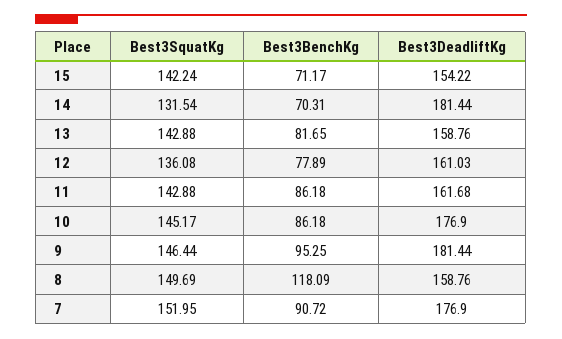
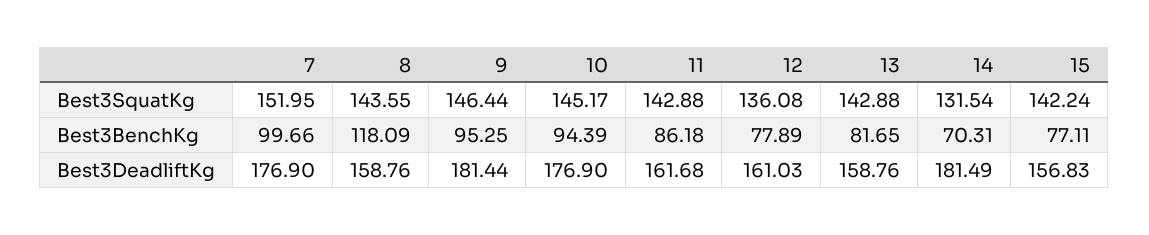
  {
    "Best3SquatKg": {
      "15": 142.24,
      "14": 131.54,
      "13": 142.88,
      "12": 136.08,
      "11": 142.88,
      "10": 145.17,
      "9": 146.44,
-     "8": 149.69,
+     "8": 143.55,
      "7": 151.95
    },
    "Best3BenchKg": {
-     "15": 71.17,
+     "15": 77.11,
      "14": 70.31,
      "13": 81.65,
      "12": 77.89,
      "11": 86.18,
-     "10": 86.18,
+     "10": 94.39,
      "9": 95.25,
      "8": 118.09,
-     "7": 90.72
+     "7": 99.66
    },
    "Best3DeadliftKg": {
-     "15": 154.22,
+     "15": 156.83,
-     "14": 181.44,
+     "14": 181.49,
      "13": 158.76,
      "12": 161.03,
      "11": 161.68,
      "10": 176.9,
      "9": 181.44,
      "8": 158.76,
      "7": 176.9
    }
  }

